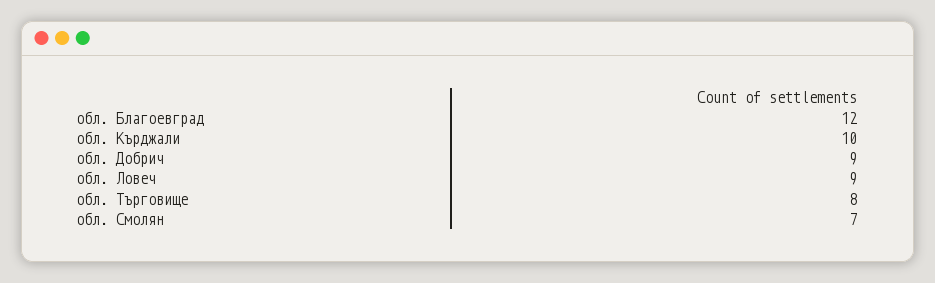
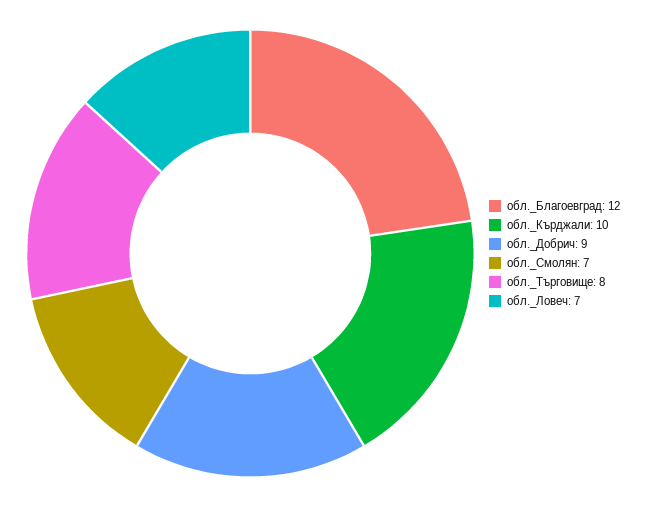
  {
    "обл. Благоевград": 12,
    "обл. Кърджали": 10,
    "обл. Добрич": 9,
-   "обл. Ловеч": 9,
+   "обл. Ловеч": 7,
    "обл. Търговище": 8,
    "обл. Смолян": 7
  }

